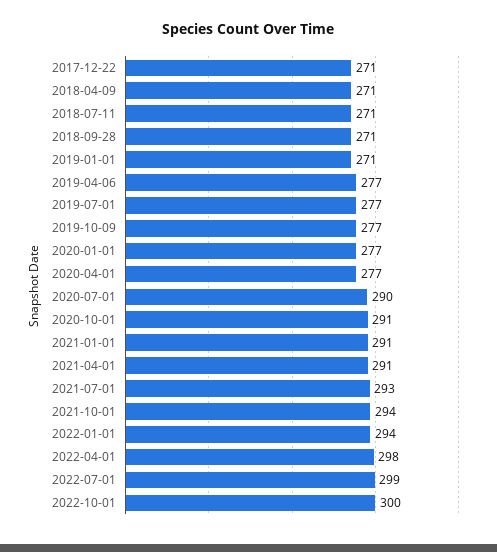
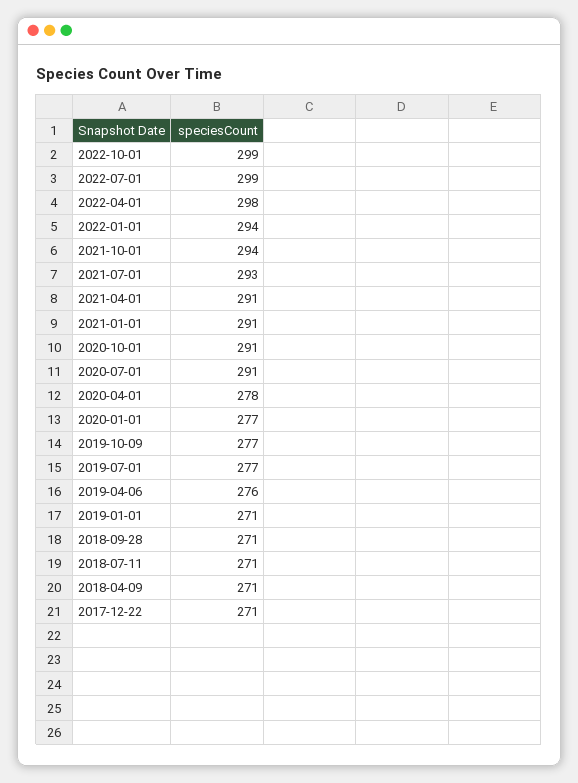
  {
    "2017-12-22": 271,
    "2018-04-09": 271,
    "2018-07-11": 271,
    "2018-09-28": 271,
    "2019-01-01": 271,
-   "2019-04-06": 277,
+   "2019-04-06": 276,
    "2019-07-01": 277,
    "2019-10-09": 277,
    "2020-01-01": 277,
-   "2020-04-01": 277,
+   "2020-04-01": 278,
-   "2020-07-01": 290,
+   "2020-07-01": 291,
    "2020-10-01": 291,
    "2021-01-01": 291,
    "2021-04-01": 291,
    "2021-07-01": 293,
    "2021-10-01": 294,
    "2022-01-01": 294,
    "2022-04-01": 298,
    "2022-07-01": 299,
-   "2022-10-01": 300
+   "2022-10-01": 299
  }

